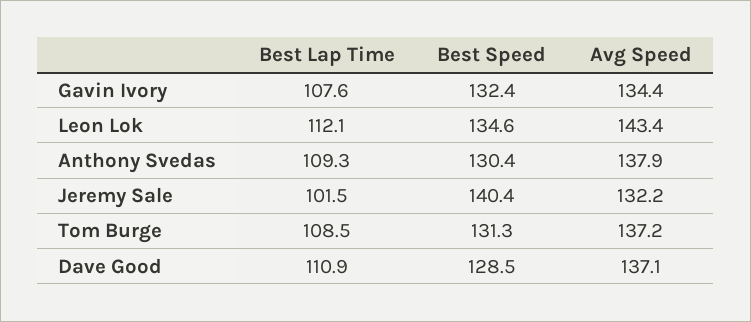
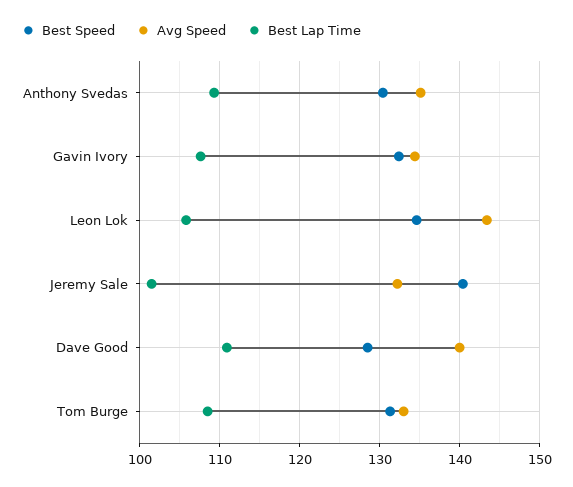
  {
    "Best Lap Time": {
      "Gavin Ivory": 107.6,
-     "Leon Lok": 112.1,
+     "Leon Lok": 106,
      "Anthony Svedas": 109.3,
      "Jeremy Sale": 101.5,
      "Tom Burge": 108.5,
      "Dave Good": 110.9
    },
    "Best Speed": {
      "Gavin Ivory": 132.4,
      "Leon Lok": 134.6,
      "Anthony Svedas": 130.4,
      "Jeremy Sale": 140.4,
      "Tom Burge": 131.3,
      "Dave Good": 128.5
    },
    "Avg Speed": {
      "Gavin Ivory": 134.4,
      "Leon Lok": 143.4,
-     "Anthony Svedas": 137.9,
+     "Anthony Svedas": 135,
      "Jeremy Sale": 132.2,
-     "Tom Burge": 137.2,
+     "Tom Burge": 133,
-     "Dave Good": 137.1
+     "Dave Good": 140
    }
  }

